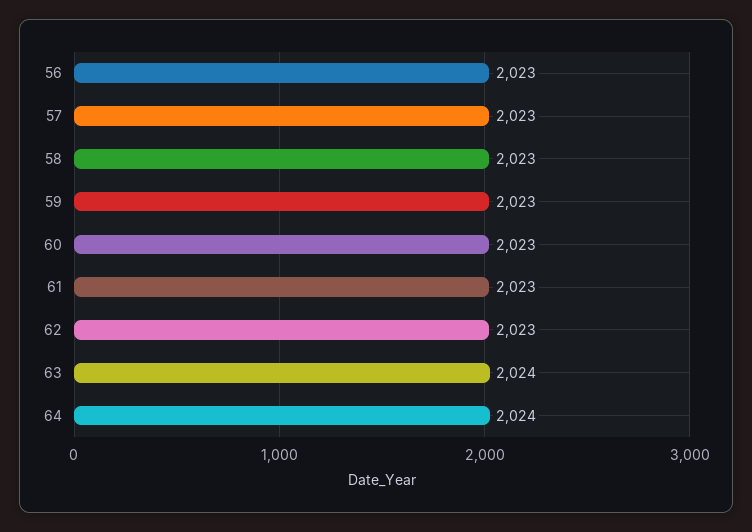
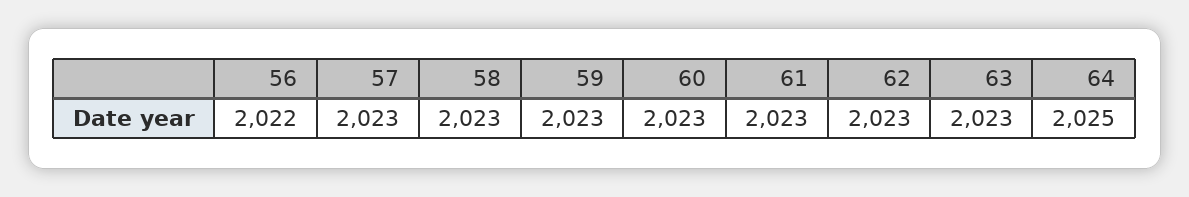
  {
-   "56": 2023,
+   "56": 2022,
    "57": 2023,
    "58": 2023,
    "59": 2023,
    "60": 2023,
    "61": 2023,
    "62": 2023,
-   "63": 2024,
+   "63": 2023,
-   "64": 2024
+   "64": 2025
  }

